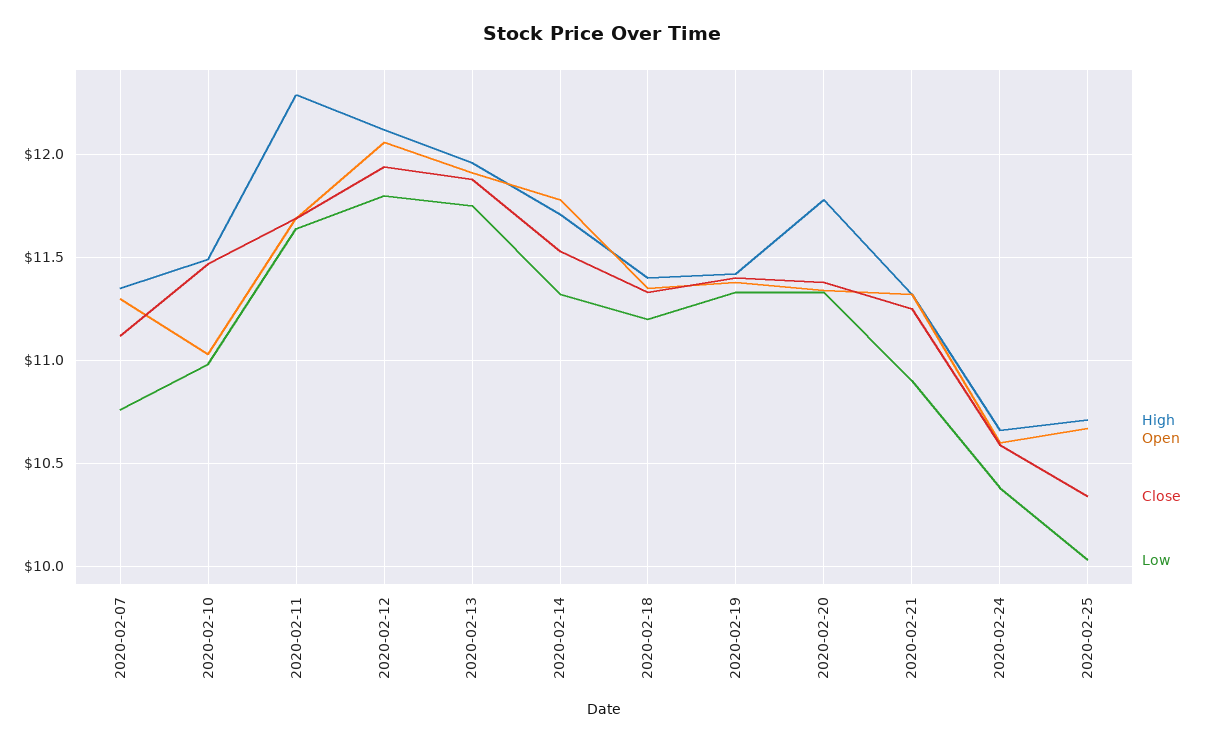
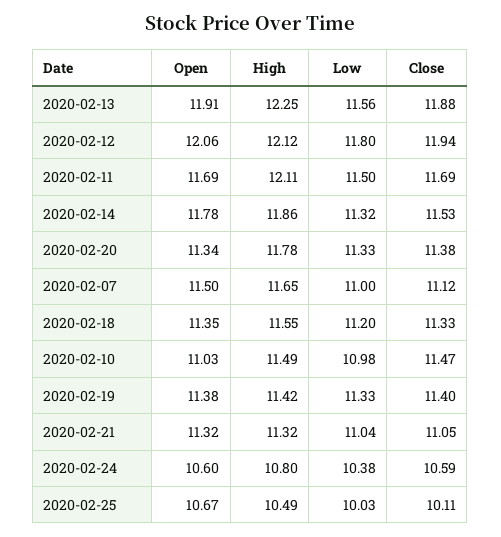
  {
    "High": {
-     "2020-02-07": 11.35,
+     "2020-02-07": 11.65,
      "2020-02-10": 11.49,
-     "2020-02-11": 12.3,
+     "2020-02-11": 12.11,
      "2020-02-12": 12.12,
-     "2020-02-13": 11.95,
+     "2020-02-13": 12.25,
-     "2020-02-14": 11.7,
+     "2020-02-14": 11.86,
-     "2020-02-18": 11.4,
+     "2020-02-18": 11.55,
      "2020-02-19": 11.42,
      "2020-02-20": 11.78,
      "2020-02-21": 11.32,
-     "2020-02-24": 10.65,
+     "2020-02-24": 10.8,
-     "2020-02-25": 10.7
+     "2020-02-25": 10.49
    },
    "Open": {
-     "2020-02-07": 11.3,
+     "2020-02-07": 11.5,
      "2020-02-10": 11.03,
      "2020-02-11": 11.69,
      "2020-02-12": 12.06,
      "2020-02-13": 11.91,
      "2020-02-14": 11.78,
      "2020-02-18": 11.35,
      "2020-02-19": 11.38,
      "2020-02-20": 11.34,
      "2020-02-21": 11.32,
      "2020-02-24": 10.6,
      "2020-02-25": 10.67
    },
    "Close": {
      "2020-02-07": 11.12,
      "2020-02-10": 11.47,
      "2020-02-11": 11.69,
      "2020-02-12": 11.94,
      "2020-02-13": 11.88,
      "2020-02-14": 11.53,
      "2020-02-18": 11.33,
      "2020-02-19": 11.4,
      "2020-02-20": 11.38,
-     "2020-02-21": 11.25,
+     "2020-02-21": 11.05,
      "2020-02-24": 10.59,
-     "2020-02-25": 10.35
+     "2020-02-25": 10.11
    },
    "Low": {
-     "2020-02-07": 10.75,
+     "2020-02-07": 11,
      "2020-02-10": 10.98,
-     "2020-02-11": 11.65,
+     "2020-02-11": 11.5,
      "2020-02-12": 11.8,
-     "2020-02-13": 11.75,
+     "2020-02-13": 11.56,
      "2020-02-14": 11.32,
      "2020-02-18": 11.2,
      "2020-02-19": 11.33,
      "2020-02-20": 11.33,
-     "2020-02-21": 10.9,
+     "2020-02-21": 11.04,
      "2020-02-24": 10.38,
      "2020-02-25": 10.03
    }
  }

